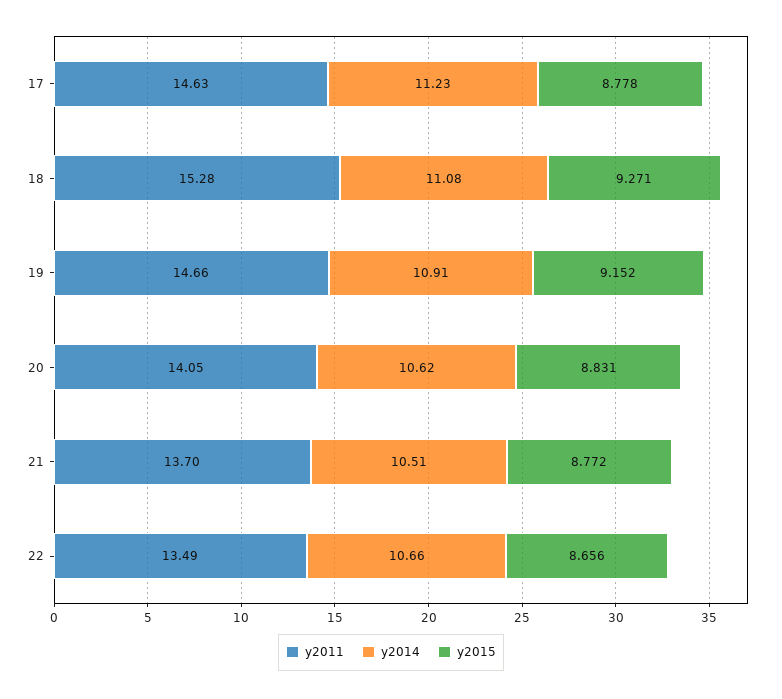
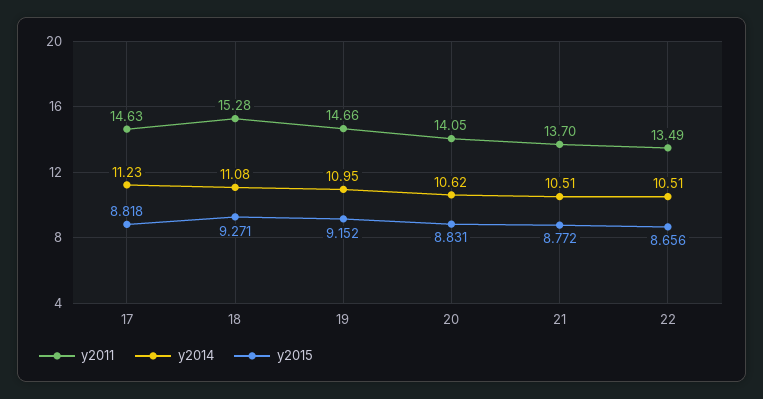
  {
    "y2011": {
      "17": 14.63,
      "18": 15.28,
      "19": 14.66,
      "20": 14.05,
      "21": 13.7,
      "22": 13.49
    },
    "y2014": {
      "17": 11.23,
      "18": 11.08,
-     "19": 10.91,
+     "19": 10.95,
      "20": 10.62,
      "21": 10.51,
-     "22": 10.66
+     "22": 10.51
    },
    "y2015": {
-     "17": 8.778,
+     "17": 8.818,
      "18": 9.271,
      "19": 9.152,
      "20": 8.831,
      "21": 8.772,
      "22": 8.656
    }
  }

